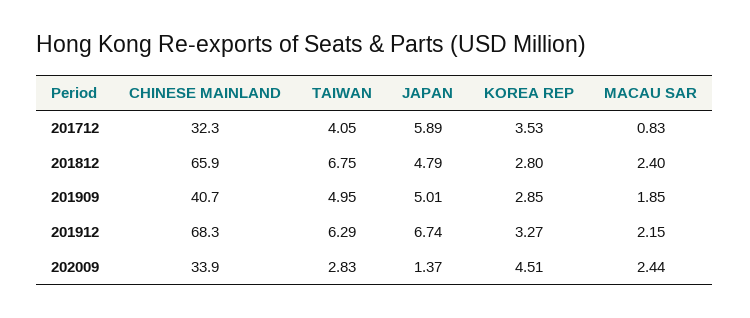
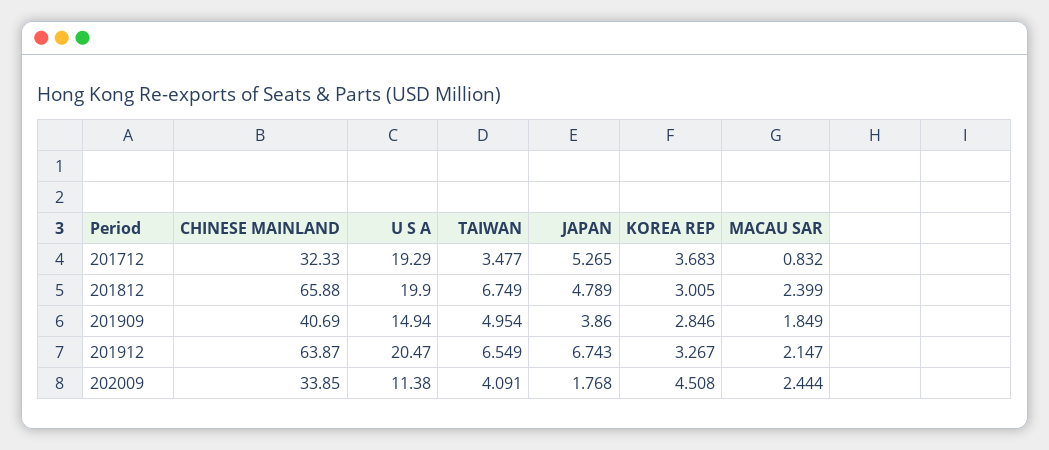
  {
    "CHINESE MAINLAND": {
      "201712": 32.33,
      "201812": 65.88,
      "201909": 40.69,
-     "201912": 68.3,
+     "201912": 63.87,
      "202009": 33.85
    },
    "TAIWAN": {
-     "201712": 4.05,
+     "201712": 3.477,
      "201812": 6.749,
      "201909": 4.954,
-     "201912": 6.29,
+     "201912": 6.549,
-     "202009": 2.83
+     "202009": 4.091
    },
    "JAPAN": {
-     "201712": 5.89,
+     "201712": 5.265,
      "201812": 4.789,
-     "201909": 5.01,
+     "201909": 3.86,
      "201912": 6.743,
-     "202009": 1.37
+     "202009": 1.768
    },
    "KOREA REP": {
-     "201712": 3.53,
+     "201712": 3.683,
-     "201812": 2.8,
+     "201812": 3.005,
      "201909": 2.846,
      "201912": 3.267,
      "202009": 4.508
    },
    "MACAU SAR": {
      "201712": 0.832,
      "201812": 2.399,
      "201909": 1.849,
      "201912": 2.147,
      "202009": 2.444
-   }
+   },
+   "U S A": {
+     "201712": 19.29,
+     "201812": 19.9,
+     "201909": 14.94,
+     "201912": 20.47,
+     "202009": 11.38
+   }
  }

